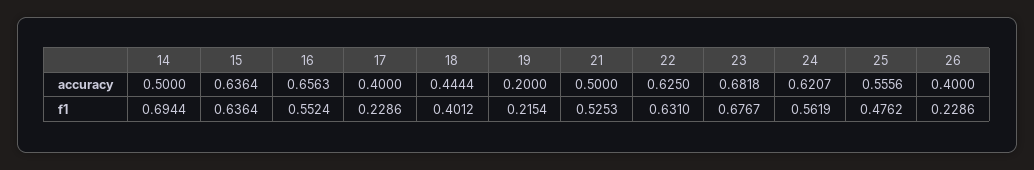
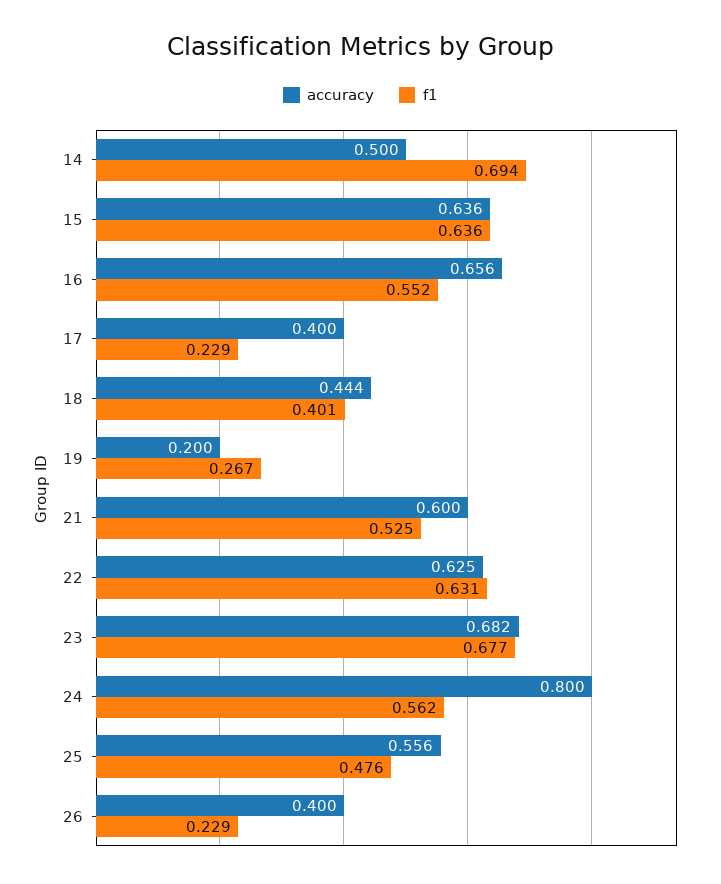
  {
    "accuracy": {
      "14": 0.5,
      "15": 0.6364,
      "16": 0.6563,
      "17": 0.4,
      "18": 0.4444,
      "19": 0.2,
-     "21": 0.5,
+     "21": 0.6,
      "22": 0.625,
      "23": 0.6818,
-     "24": 0.6207,
+     "24": 0.8,
      "25": 0.5556,
      "26": 0.4
    },
    "f1": {
      "14": 0.6944,
      "15": 0.6364,
      "16": 0.5524,
      "17": 0.2286,
      "18": 0.4012,
-     "19": 0.2154,
+     "19": 0.267,
      "21": 0.5253,
      "22": 0.631,
      "23": 0.6767,
      "24": 0.5619,
      "25": 0.4762,
      "26": 0.2286
    }
  }

